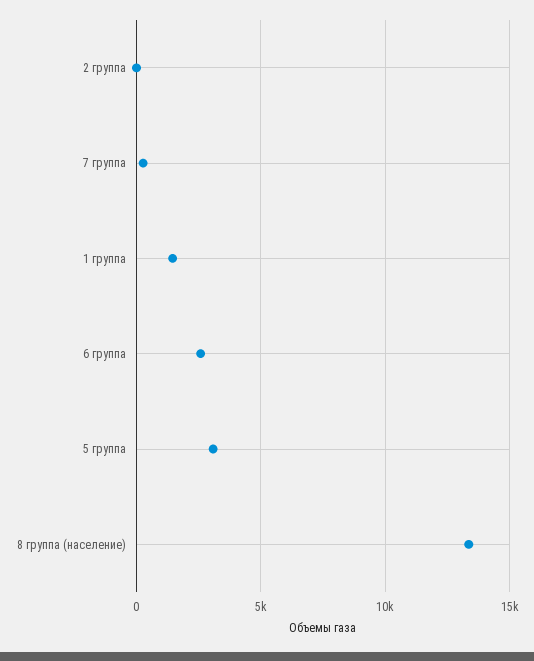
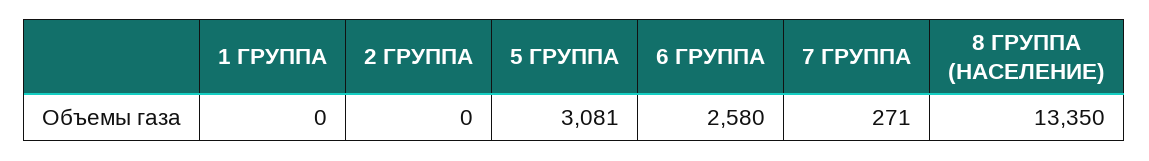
  {
    "2 группа": 0,
    "7 группа": 271,
-   "1 группа": 1500,
+   "1 группа": 0,
    "6 группа": 2580,
    "5 группа": 3081,
    "8 группа (население)": 13350
  }

